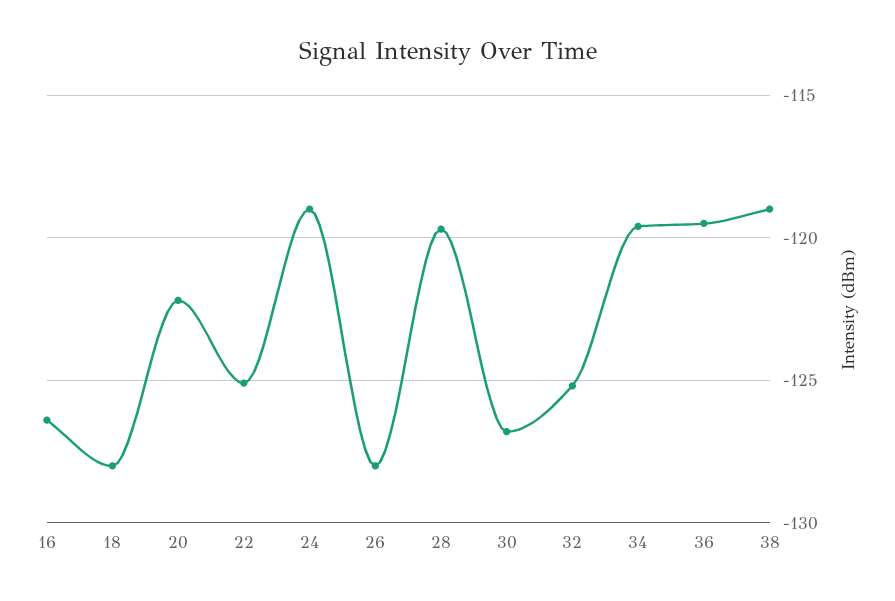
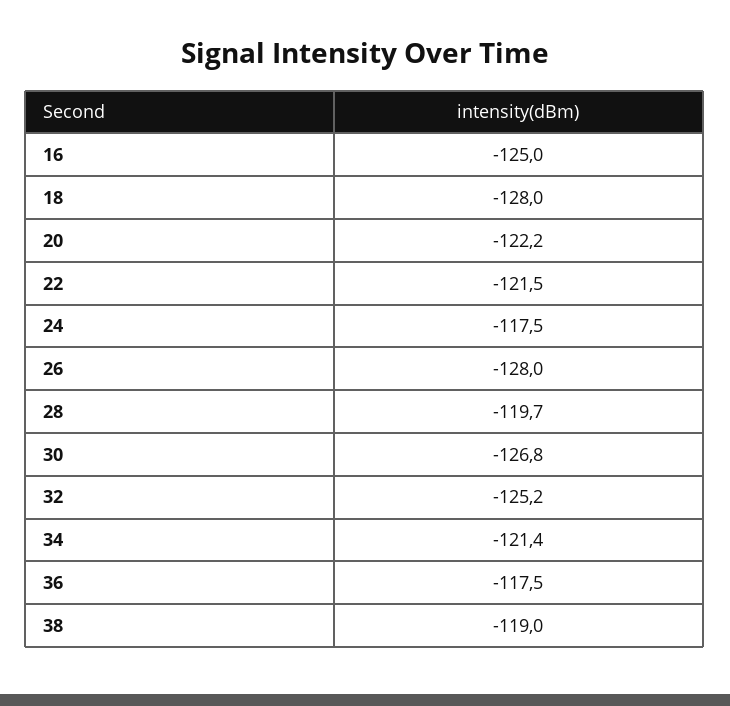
  {
-   "16": -126.5,
+   "16": -125,
    "18": -128,
    "20": -122.2,
-   "22": -125,
+   "22": -121.5,
-   "24": -119,
+   "24": -117.5,
    "26": -128,
    "28": -119.7,
    "30": -126.8,
    "32": -125.2,
-   "34": -119.5,
+   "34": -121.4,
-   "36": -119.5,
+   "36": -117.5,
    "38": -119
  }

